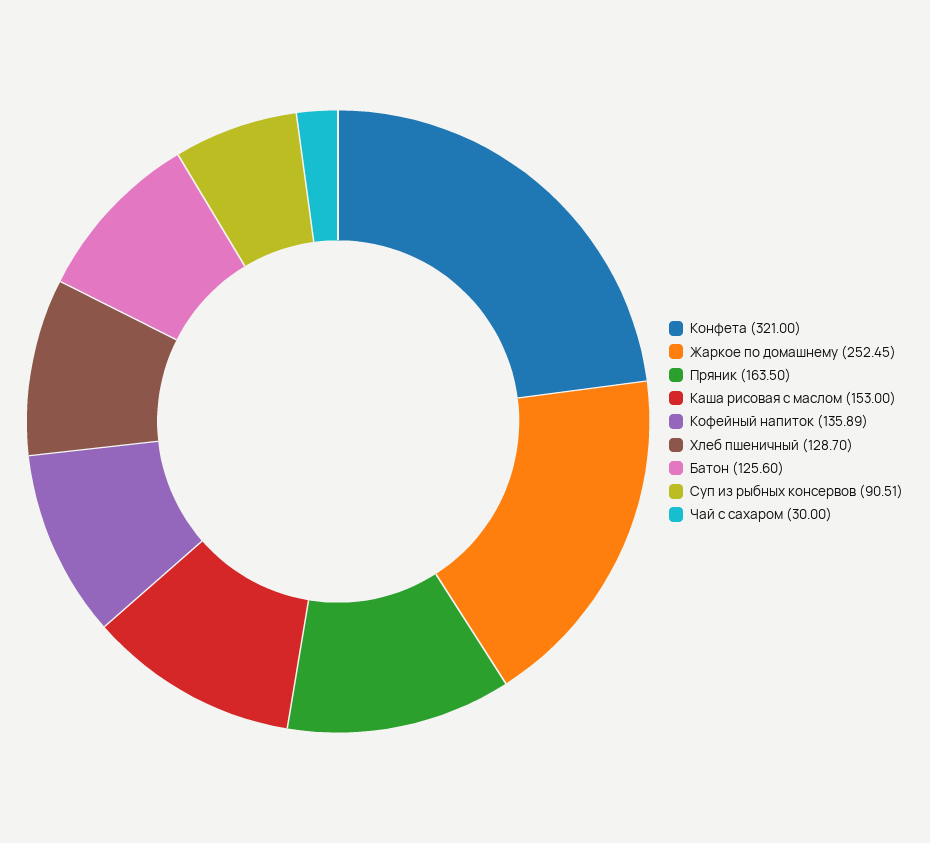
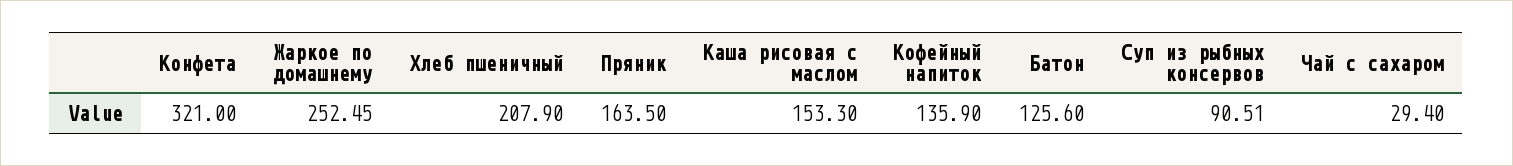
  {
    "Конфета": 321,
    "Жаркое по домашнему": 252.45,
    "Пряник": 163.5,
-   "Каша рисовая с маслом": 153,
+   "Каша рисовая с маслом": 153.3,
-   "Кофейный напиток": 135.89,
+   "Кофейный напиток": 135.9,
-   "Хлеб пшеничный": 128.7,
+   "Хлеб пшеничный": 207.9,
    "Батон": 125.6,
    "Суп из рыбных консервов": 90.51,
-   "Чай с сахаром": 30
+   "Чай с сахаром": 29.4
  }

